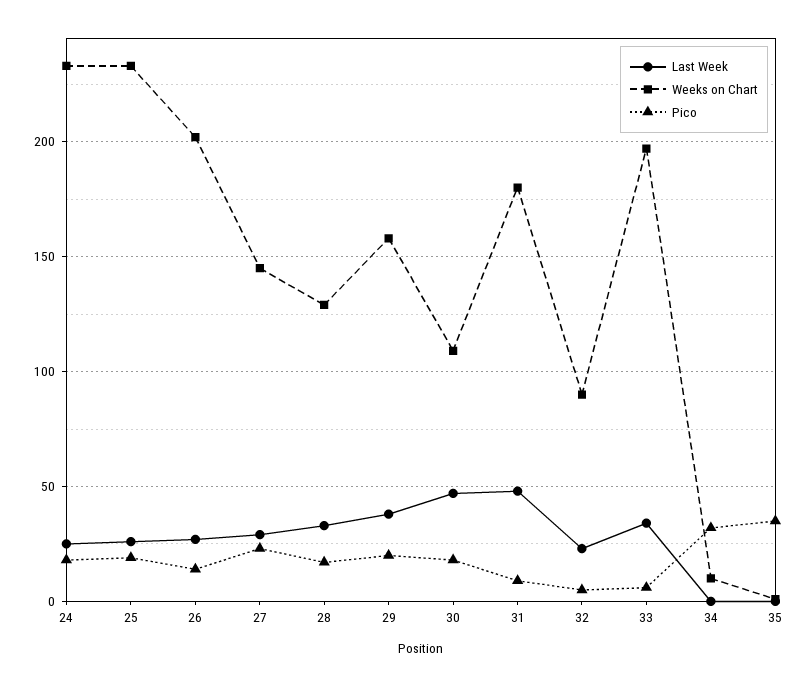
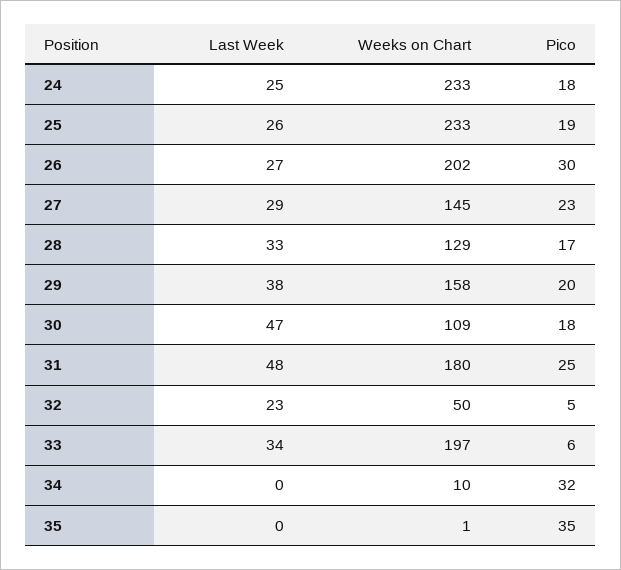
  {
    "Last Week": {
      "24": 25,
      "25": 26,
      "26": 27,
      "27": 29,
      "28": 33,
      "29": 38,
      "30": 47,
      "31": 48,
      "32": 23,
      "33": 34,
      "34": 0,
      "35": 0
    },
    "Weeks on Chart": {
      "24": 233,
      "25": 233,
      "26": 202,
      "27": 145,
      "28": 129,
      "29": 158,
      "30": 109,
      "31": 180,
-     "32": 90,
+     "32": 50,
      "33": 197,
      "34": 10,
      "35": 1
    },
    "Pico": {
      "24": 18,
      "25": 19,
-     "26": 15,
+     "26": 30,
      "27": 23,
      "28": 17,
      "29": 20,
      "30": 18,
-     "31": 10,
+     "31": 25,
      "32": 5,
      "33": 6,
      "34": 32,
      "35": 35
    }
  }

